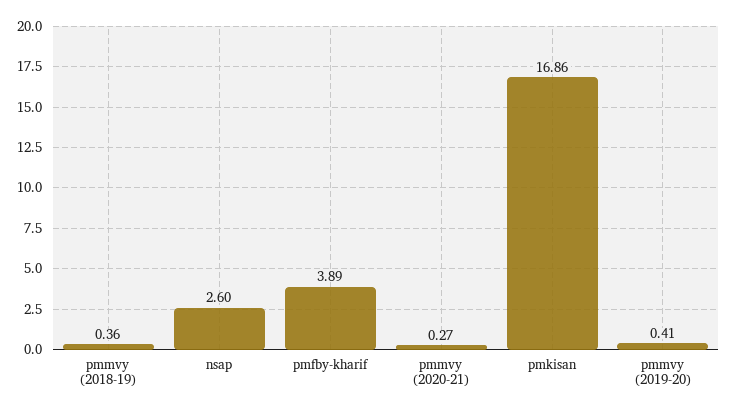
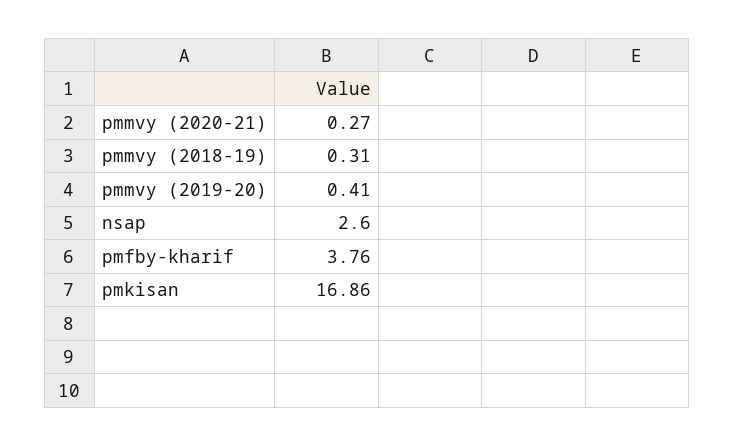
  {
-   "pmmvy (2018-19)": 0.36,
+   "pmmvy (2018-19)": 0.31,
    "nsap": 2.6,
-   "pmfby-kharif": 3.89,
+   "pmfby-kharif": 3.76,
    "pmmvy (2020-21)": 0.27,
    "pmkisan": 16.86,
    "pmmvy (2019-20)": 0.41
  }

